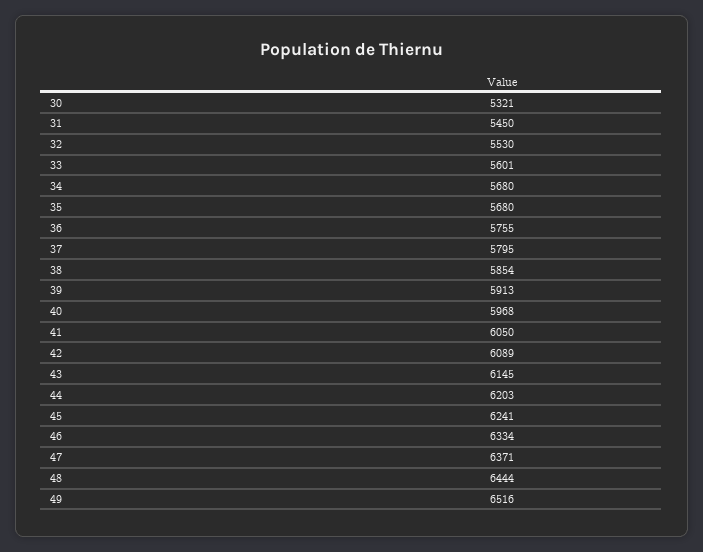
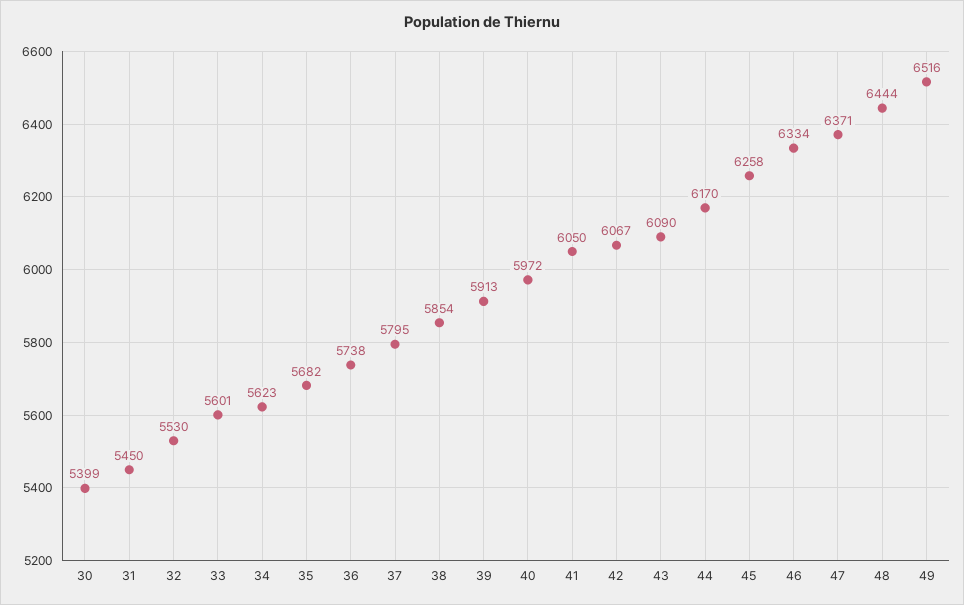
  {
-   "30": 5321,
+   "30": 5399,
    "31": 5450,
    "32": 5530,
    "33": 5601,
-   "34": 5680,
+   "34": 5623,
-   "35": 5680,
+   "35": 5682,
-   "36": 5755,
+   "36": 5738,
    "37": 5795,
    "38": 5854,
    "39": 5913,
-   "40": 5968,
+   "40": 5972,
    "41": 6050,
-   "42": 6089,
+   "42": 6067,
-   "43": 6145,
+   "43": 6090,
-   "44": 6203,
+   "44": 6170,
-   "45": 6241,
+   "45": 6258,
    "46": 6334,
    "47": 6371,
    "48": 6444,
    "49": 6516
  }

